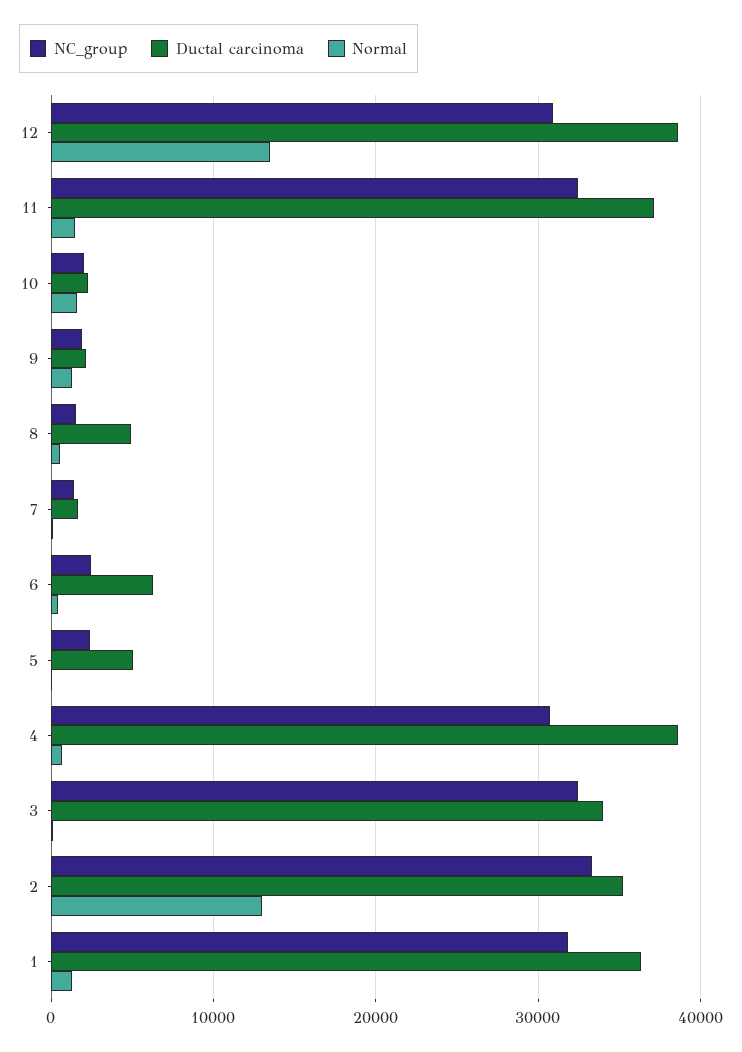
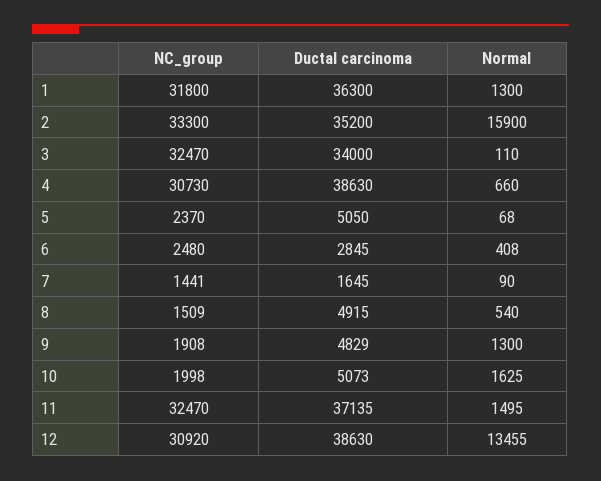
  {
    "NC_group": {
      "12": 30920,
      "11": 32470,
      "10": 1998,
      "9": 1908,
      "8": 1509,
      "7": 1441,
      "6": 2480,
      "5": 2370,
      "4": 30730,
      "3": 32470,
      "2": 33300,
      "1": 31800
    },
    "Ductal carcinoma": {
      "12": 38630,
      "11": 37135,
-     "10": 2000,
+     "10": 5073,
-     "9": 2000,
+     "9": 4829,
      "8": 4915,
      "7": 1645,
-     "6": 6000,
+     "6": 2845,
      "5": 5050,
      "4": 38630,
      "3": 34000,
      "2": 35200,
      "1": 36300
    },
    "Normal": {
      "12": 13455,
      "11": 1495,
      "10": 1625,
      "9": 1300,
      "8": 540,
      "7": 90,
      "6": 408,
      "5": 68,
      "4": 660,
      "3": 110,
-     "2": 13000,
+     "2": 15900,
      "1": 1300
    }
  }

